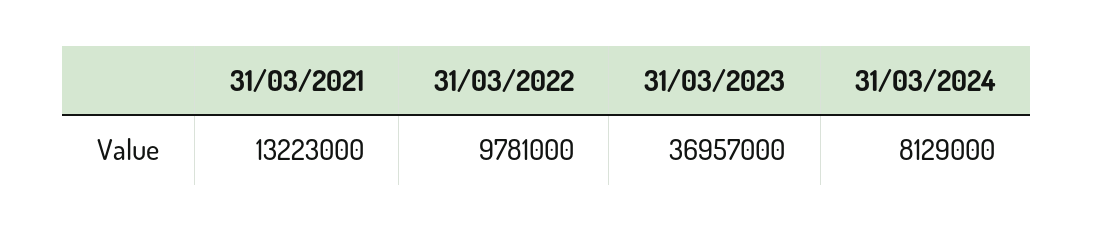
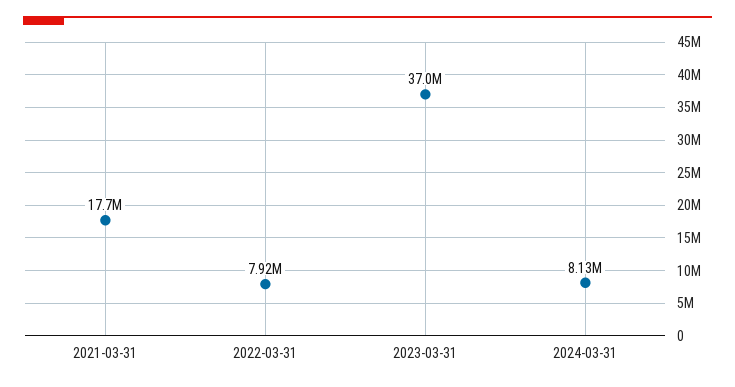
  {
-   "31/03/2021": 13223000,
+   "31/03/2021": 17700000,
-   "31/03/2022": 9781000,
+   "31/03/2022": 7920000,
    "31/03/2023": 36957000,
    "31/03/2024": 8129000
  }

